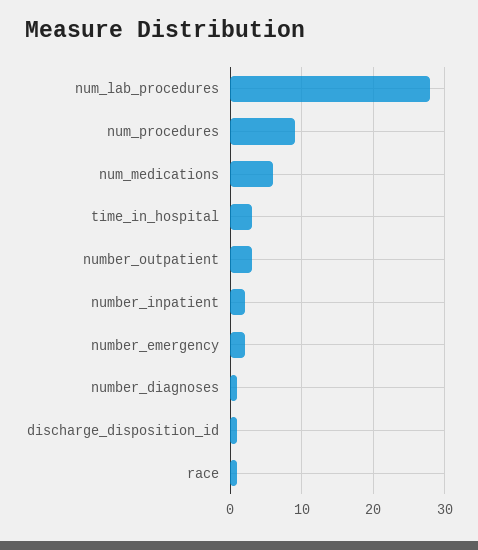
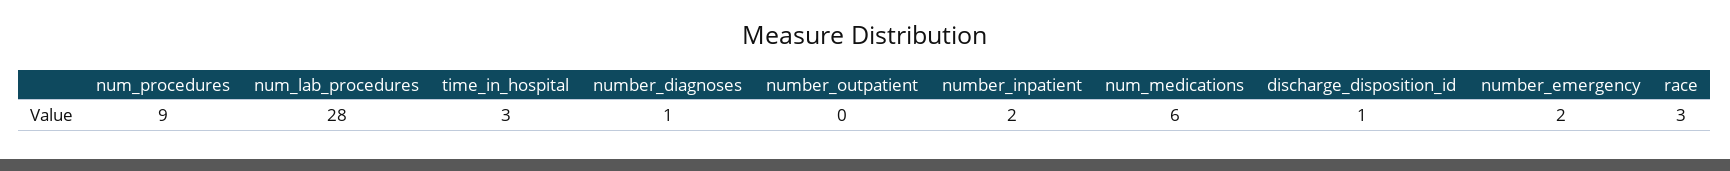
  {
    "num_lab_procedures": 28,
    "num_procedures": 9,
    "num_medications": 6,
    "time_in_hospital": 3,
-   "number_outpatient": 3,
+   "number_outpatient": 0,
    "number_inpatient": 2,
    "number_emergency": 2,
    "number_diagnoses": 1,
    "discharge_disposition_id": 1,
-   "race": 1
+   "race": 3
  }

